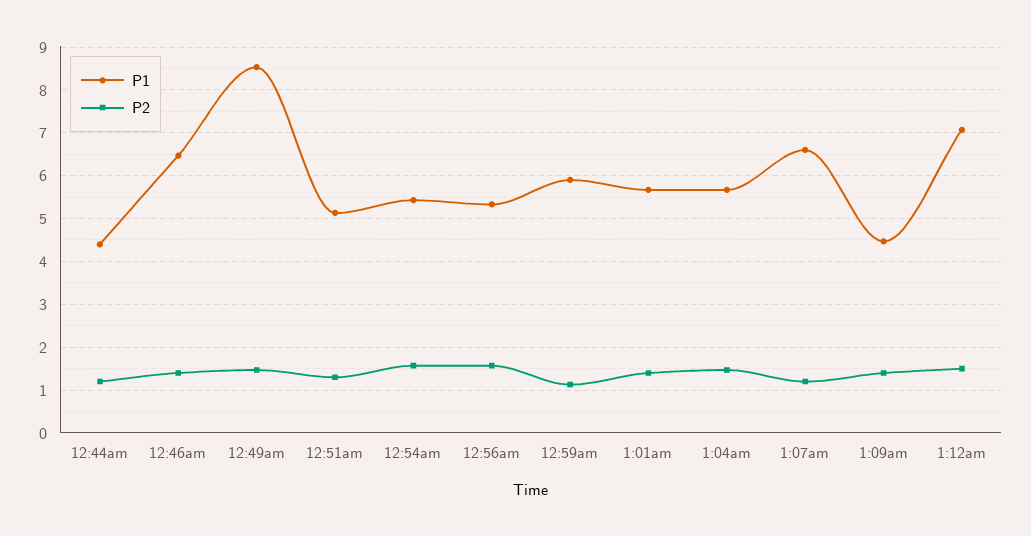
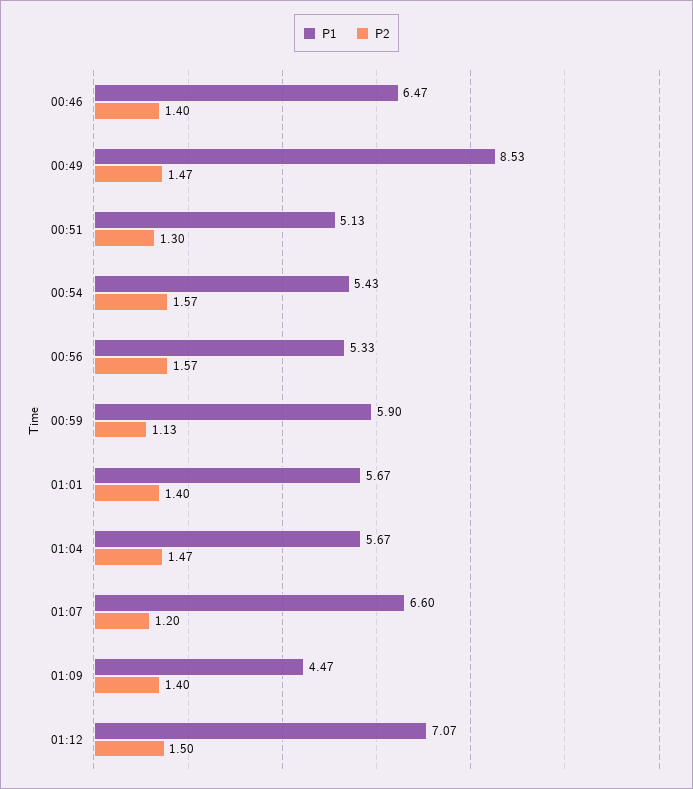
  {
    "P1": {
-     "12:44am": 4.4,
      "12:46am": 6.47,
      "12:49am": 8.53,
      "12:51am": 5.13,
      "12:54am": 5.43,
      "12:56am": 5.33,
      "12:59am": 5.9,
      "1:01am": 5.67,
      "1:04am": 5.67,
      "1:07am": 6.6,
      "1:09am": 4.47,
      "1:12am": 7.07
    },
    "P2": {
-     "12:44am": 1.2,
      "12:46am": 1.4,
      "12:49am": 1.47,
      "12:51am": 1.3,
      "12:54am": 1.57,
      "12:56am": 1.57,
      "12:59am": 1.13,
      "1:01am": 1.4,
      "1:04am": 1.47,
      "1:07am": 1.2,
      "1:09am": 1.4,
      "1:12am": 1.5
    }
  }

